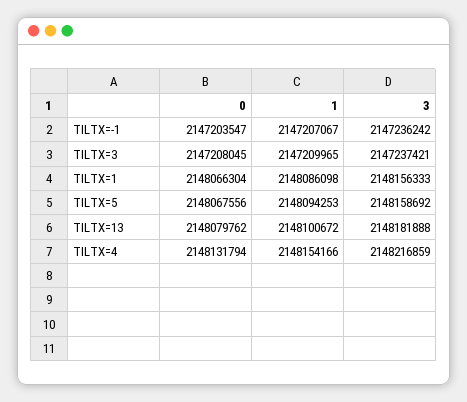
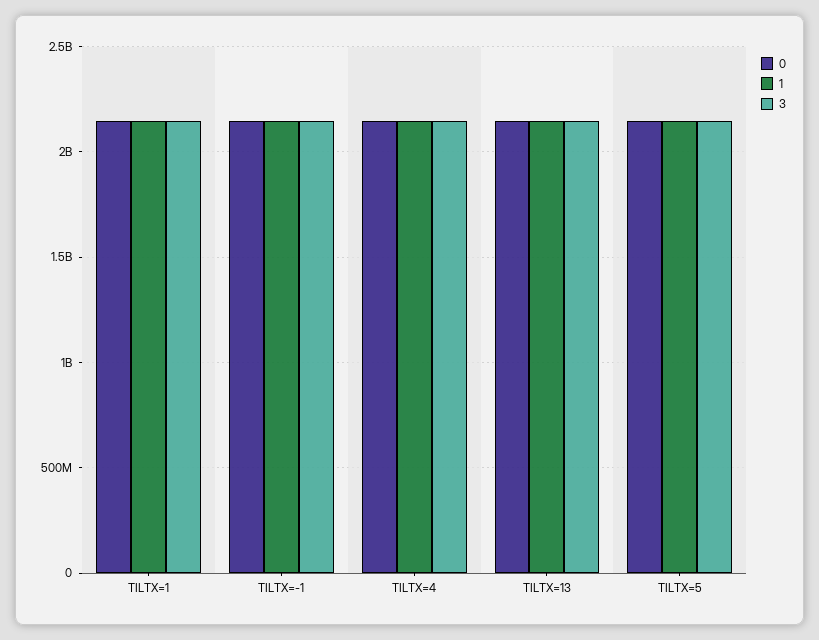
  {
    "0": {
      "TILTX=-1": 2147203547,
-     "TILTX=3": 2147208045,
      "TILTX=1": 2148066304,
      "TILTX=5": 2148067556,
      "TILTX=13": 2148079762,
      "TILTX=4": 2148131794
    },
    "1": {
      "TILTX=-1": 2147207067,
-     "TILTX=3": 2147209965,
      "TILTX=1": 2148086098,
      "TILTX=5": 2148094253,
      "TILTX=13": 2148100672,
      "TILTX=4": 2148154166
    },
    "3": {
      "TILTX=-1": 2147236242,
-     "TILTX=3": 2147237421,
      "TILTX=1": 2148156333,
      "TILTX=5": 2148158692,
      "TILTX=13": 2148181888,
      "TILTX=4": 2148216859
    }
  }

